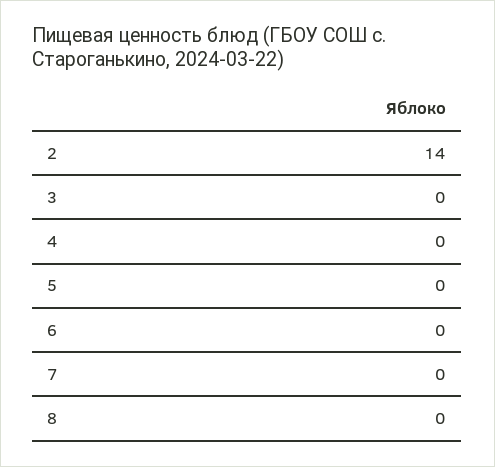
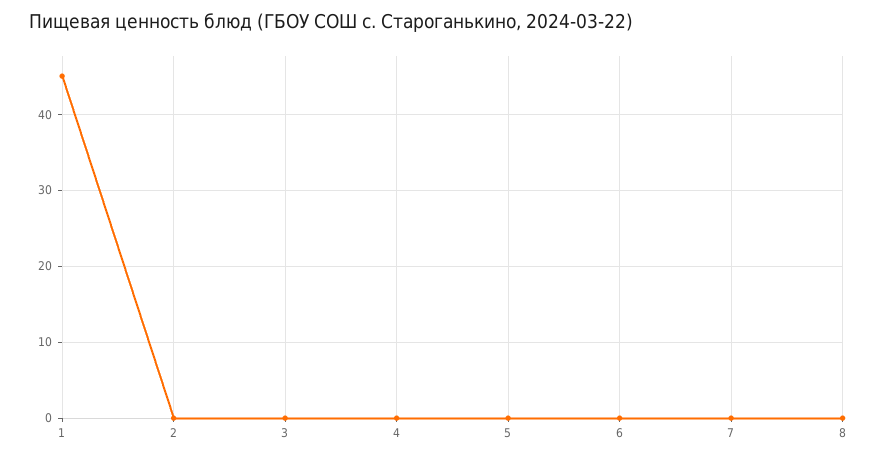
  {
-   "2": 14,
+   "2": 0,
    "3": 0,
    "4": 0,
    "5": 0,
    "6": 0,
    "7": 0,
-   "8": 0
+   "8": 0,
+   "1": 45
  }

